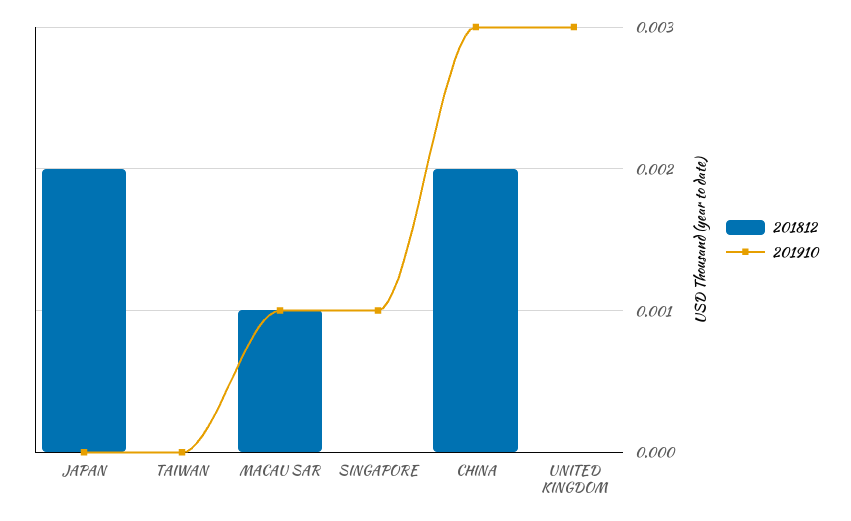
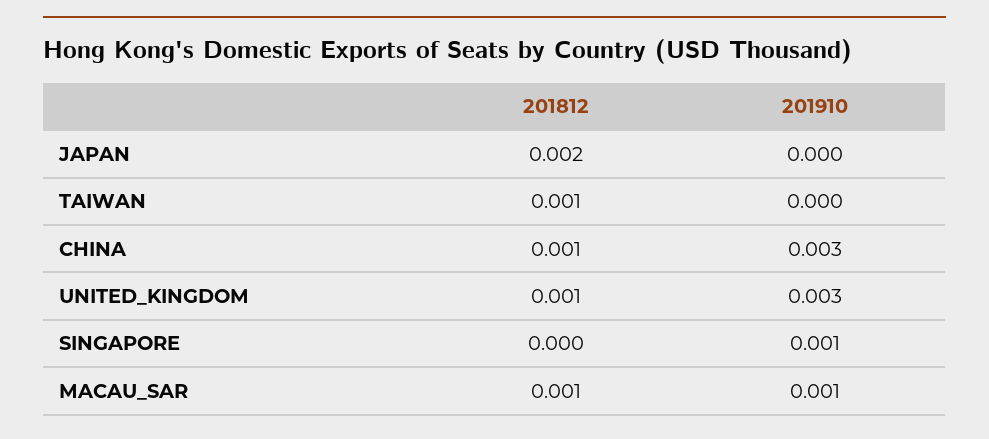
  {
    "201812": {
      "JAPAN": 0.002,
-     "TAIWAN": 0,
+     "TAIWAN": 0.001,
      "MACAU SAR": 0.001,
      "SINGAPORE": 0,
-     "CHINA": 0.002,
+     "CHINA": 0.001,
-     "UNITED KINGDOM": 0
+     "UNITED KINGDOM": 0.001
    },
    "201910": {
      "JAPAN": 0,
      "TAIWAN": 0,
      "MACAU SAR": 0.001,
      "SINGAPORE": 0.001,
      "CHINA": 0.003,
      "UNITED KINGDOM": 0.003
    }
  }

